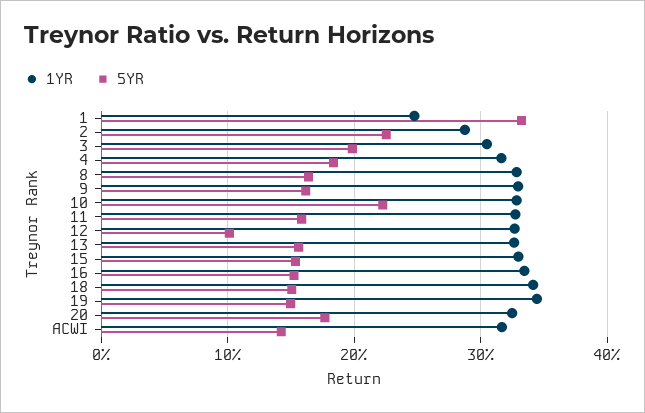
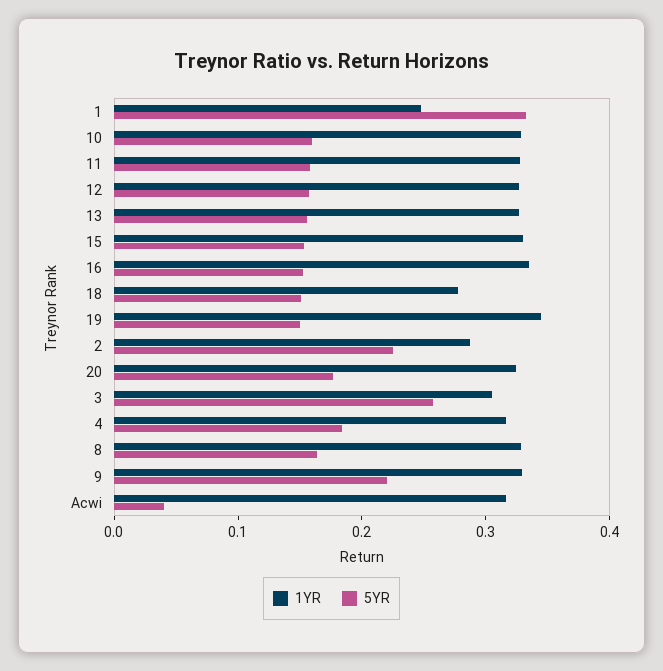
  {
    "1YR": {
      "1": 0.25,
      "2": 0.29,
      "3": 0.3,
      "4": 0.32,
      "8": 0.33,
      "9": 0.33,
      "10": 0.33,
      "11": 0.33,
      "12": 0.33,
      "13": 0.33,
      "15": 0.33,
      "16": 0.33,
-     "18": 0.34,
+     "18": 0.28,
      "19": 0.34,
      "20": 0.32,
      "ACWI": 0.32
    },
    "5YR": {
      "1": 0.33,
      "2": 0.23,
-     "3": 0.2,
+     "3": 0.26,
      "4": 0.18,
      "8": 0.16,
-     "9": 0.16,
+     "9": 0.22,
-     "10": 0.22,
+     "10": 0.16,
      "11": 0.16,
-     "12": 0.1,
+     "12": 0.16,
      "13": 0.16,
      "15": 0.15,
      "16": 0.15,
      "18": 0.15,
      "19": 0.15,
      "20": 0.18,
-     "ACWI": 0.14
+     "ACWI": 0.04
    }
  }

